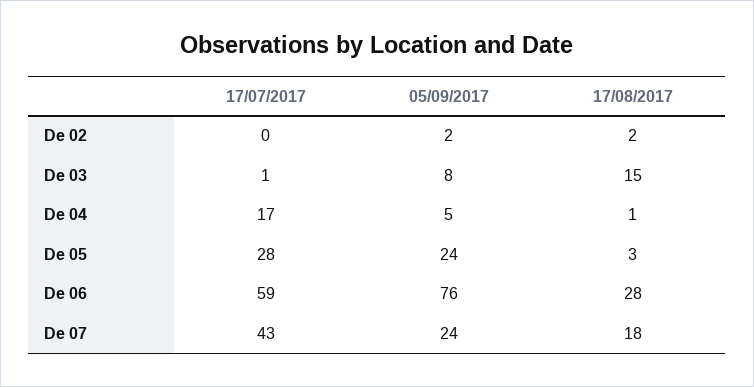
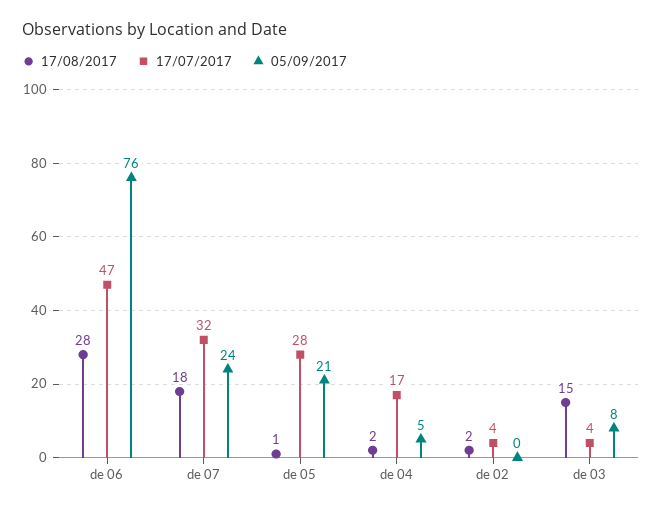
  {
    "17/07/2017": {
-     "De 02": 0,
+     "De 02": 4,
-     "De 03": 1,
+     "De 03": 4,
      "De 04": 17,
      "De 05": 28,
-     "De 06": 59,
+     "De 06": 47,
-     "De 07": 43
+     "De 07": 32
    },
    "05/09/2017": {
-     "De 02": 2,
+     "De 02": 0,
      "De 03": 8,
      "De 04": 5,
-     "De 05": 24,
+     "De 05": 21,
      "De 06": 76,
      "De 07": 24
    },
    "17/08/2017": {
      "De 02": 2,
      "De 03": 15,
-     "De 04": 1,
+     "De 04": 2,
-     "De 05": 3,
+     "De 05": 1,
      "De 06": 28,
      "De 07": 18
    }
  }

